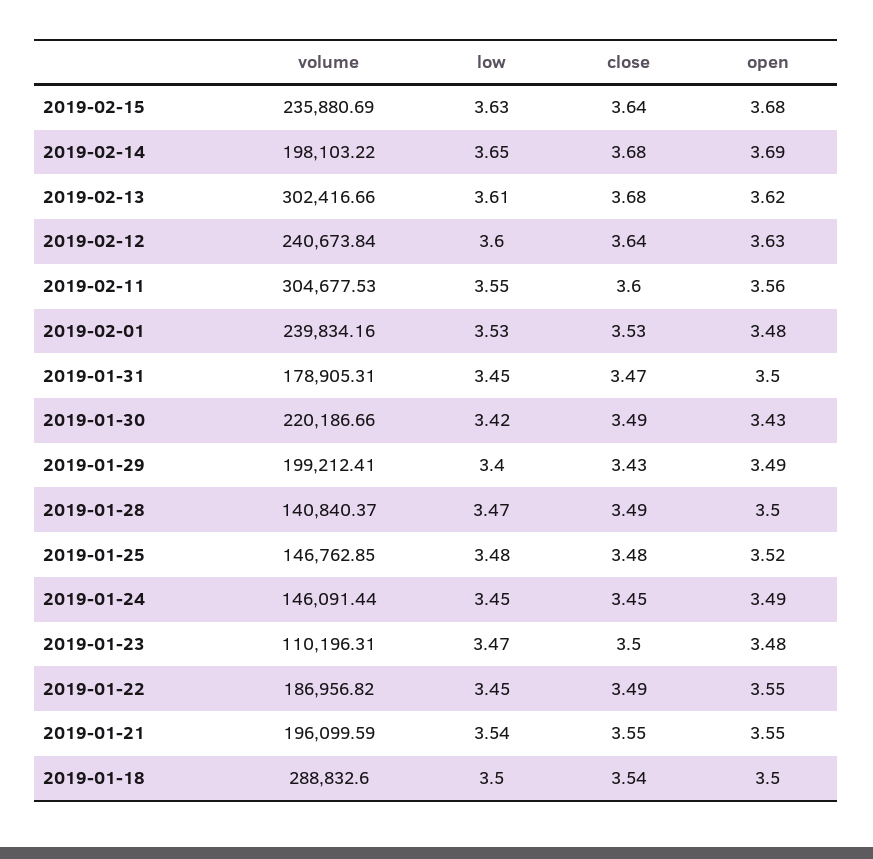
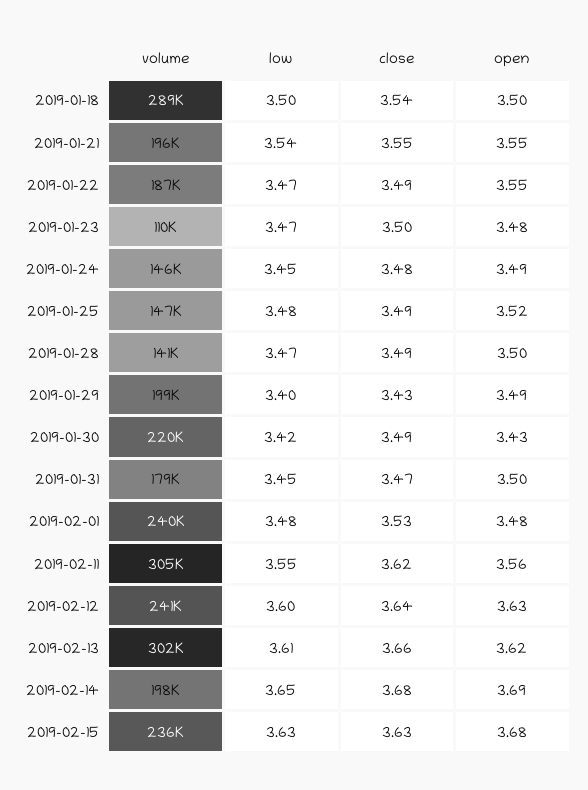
  {
    "volume": {
      "2019-02-15": 235880.69,
      "2019-02-14": 198103.22,
      "2019-02-13": 302416.66,
      "2019-02-12": 240673.84,
      "2019-02-11": 304677.53,
      "2019-02-01": 239834.16,
      "2019-01-31": 178905.31,
      "2019-01-30": 220186.66,
      "2019-01-29": 199212.41,
      "2019-01-28": 140840.37,
      "2019-01-25": 146762.85,
      "2019-01-24": 146091.44,
      "2019-01-23": 110196.31,
      "2019-01-22": 186956.82,
      "2019-01-21": 196099.59,
      "2019-01-18": 288832.6
    },
    "low": {
      "2019-02-15": 3.63,
      "2019-02-14": 3.65,
      "2019-02-13": 3.61,
      "2019-02-12": 3.6,
      "2019-02-11": 3.55,
-     "2019-02-01": 3.53,
+     "2019-02-01": 3.48,
      "2019-01-31": 3.45,
      "2019-01-30": 3.42,
      "2019-01-29": 3.4,
      "2019-01-28": 3.47,
      "2019-01-25": 3.48,
      "2019-01-24": 3.45,
      "2019-01-23": 3.47,
-     "2019-01-22": 3.45,
+     "2019-01-22": 3.47,
      "2019-01-21": 3.54,
      "2019-01-18": 3.5
    },
    "close": {
-     "2019-02-15": 3.64,
+     "2019-02-15": 3.63,
      "2019-02-14": 3.68,
-     "2019-02-13": 3.68,
+     "2019-02-13": 3.66,
      "2019-02-12": 3.64,
-     "2019-02-11": 3.6,
+     "2019-02-11": 3.62,
      "2019-02-01": 3.53,
      "2019-01-31": 3.47,
      "2019-01-30": 3.49,
      "2019-01-29": 3.43,
      "2019-01-28": 3.49,
-     "2019-01-25": 3.48,
+     "2019-01-25": 3.49,
-     "2019-01-24": 3.45,
+     "2019-01-24": 3.48,
      "2019-01-23": 3.5,
      "2019-01-22": 3.49,
      "2019-01-21": 3.55,
      "2019-01-18": 3.54
    },
    "open": {
      "2019-02-15": 3.68,
      "2019-02-14": 3.69,
      "2019-02-13": 3.62,
      "2019-02-12": 3.63,
      "2019-02-11": 3.56,
      "2019-02-01": 3.48,
      "2019-01-31": 3.5,
      "2019-01-30": 3.43,
      "2019-01-29": 3.49,
      "2019-01-28": 3.5,
      "2019-01-25": 3.52,
      "2019-01-24": 3.49,
      "2019-01-23": 3.48,
      "2019-01-22": 3.55,
      "2019-01-21": 3.55,
      "2019-01-18": 3.5
    }
  }

